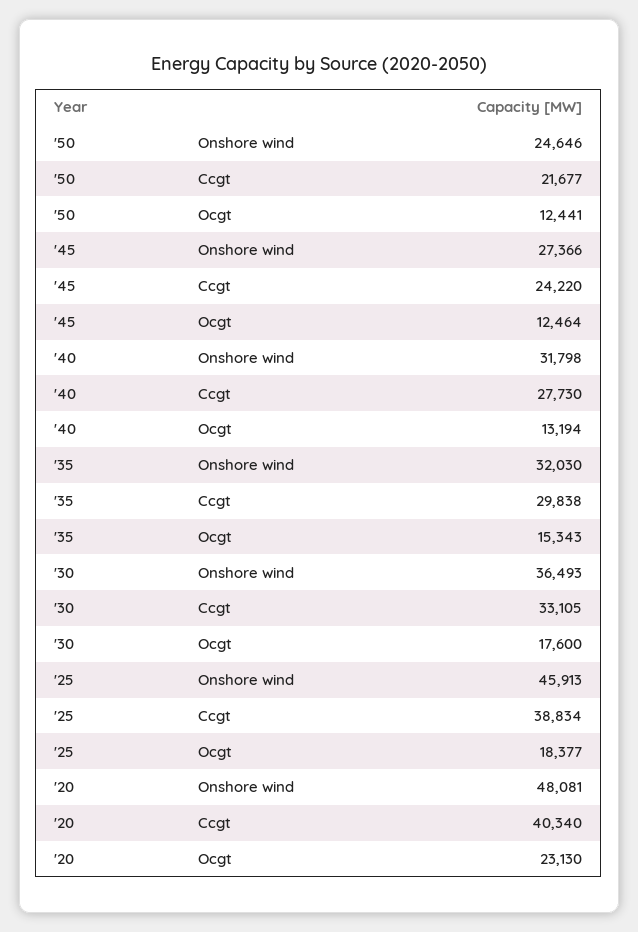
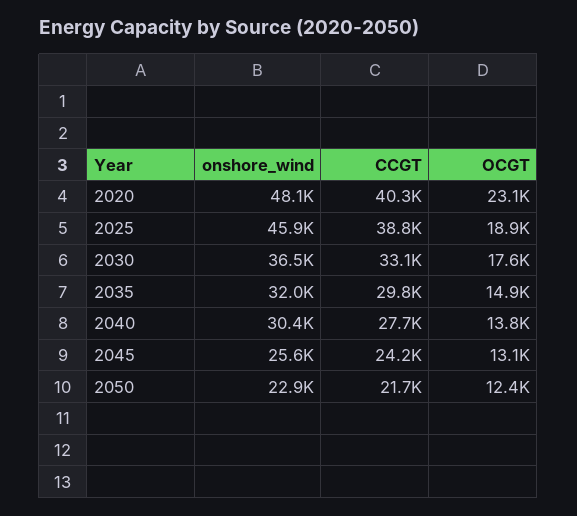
  {
    "'50": {
-     "Onshore wind": 24646,
+     "Onshore wind": 22900,
      "Ccgt": 21677,
      "Ocgt": 12441
    },
    "'45": {
-     "Onshore wind": 27366,
+     "Onshore wind": 25600,
      "Ccgt": 24220,
-     "Ocgt": 12464
+     "Ocgt": 13100
    },
    "'40": {
-     "Onshore wind": 31798,
+     "Onshore wind": 30400,
      "Ccgt": 27730,
-     "Ocgt": 13194
+     "Ocgt": 13800
    },
    "'35": {
      "Onshore wind": 32030,
      "Ccgt": 29838,
-     "Ocgt": 15343
+     "Ocgt": 14900
    },
    "'30": {
      "Onshore wind": 36493,
      "Ccgt": 33105,
      "Ocgt": 17600
    },
    "'25": {
      "Onshore wind": 45913,
      "Ccgt": 38834,
-     "Ocgt": 18377
+     "Ocgt": 18900
    },
    "'20": {
      "Onshore wind": 48081,
      "Ccgt": 40340,
      "Ocgt": 23130
    }
  }

